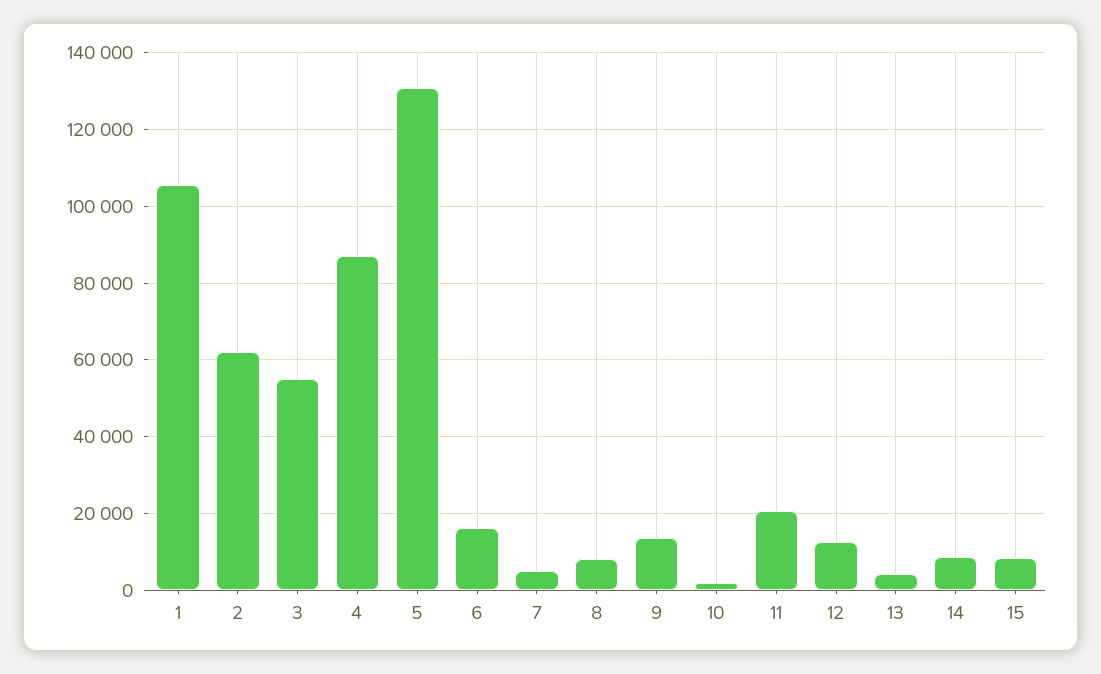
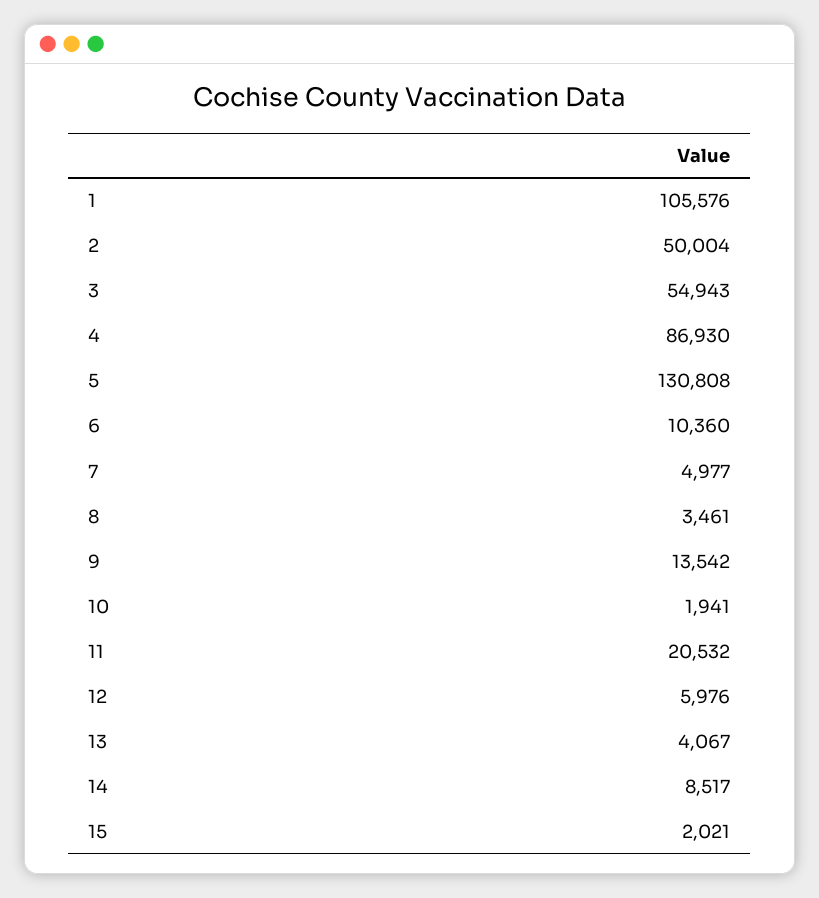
  {
    "1": 105576,
-   "2": 62000,
+   "2": 50004,
    "3": 54943,
    "4": 86930,
    "5": 130808,
-   "6": 16000,
+   "6": 10360,
    "7": 4977,
-   "8": 8000,
+   "8": 3461,
    "9": 13542,
    "10": 1941,
    "11": 20532,
-   "12": 12000,
+   "12": 5976,
    "13": 4067,
    "14": 8517,
-   "15": 8000
+   "15": 2021
  }

